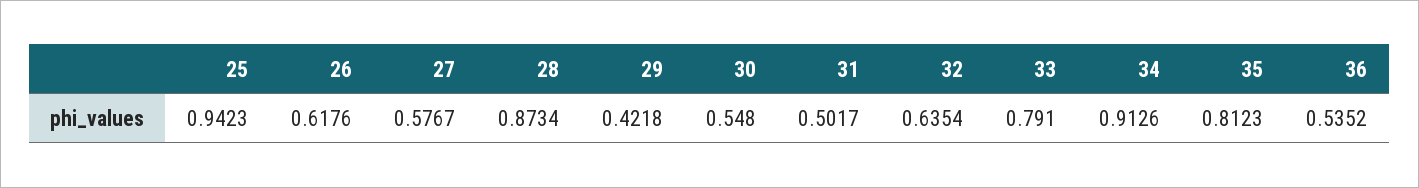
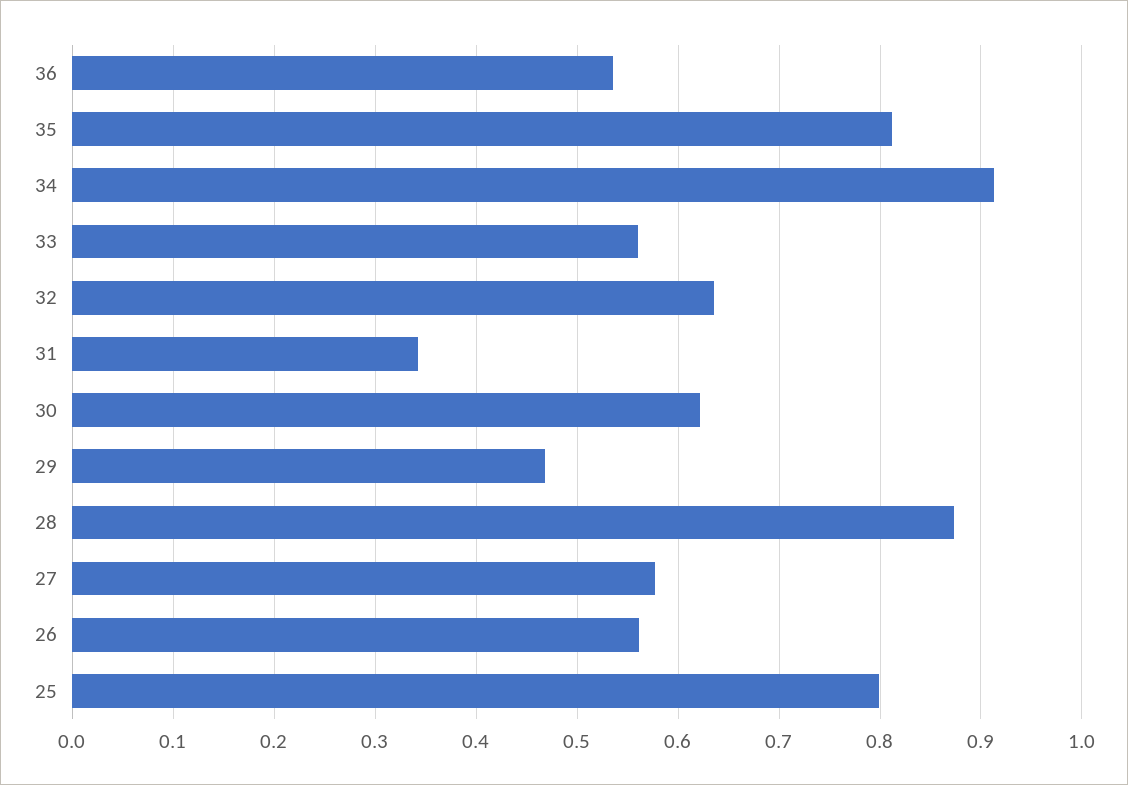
  {
-   "25": 0.9423,
+   "25": 0.8,
-   "26": 0.6176,
+   "26": 0.56,
    "27": 0.5767,
    "28": 0.8734,
-   "29": 0.4218,
+   "29": 0.47,
-   "30": 0.548,
+   "30": 0.62,
-   "31": 0.5017,
+   "31": 0.34,
    "32": 0.6354,
-   "33": 0.791,
+   "33": 0.56,
    "34": 0.9126,
    "35": 0.8123,
    "36": 0.5352
  }

